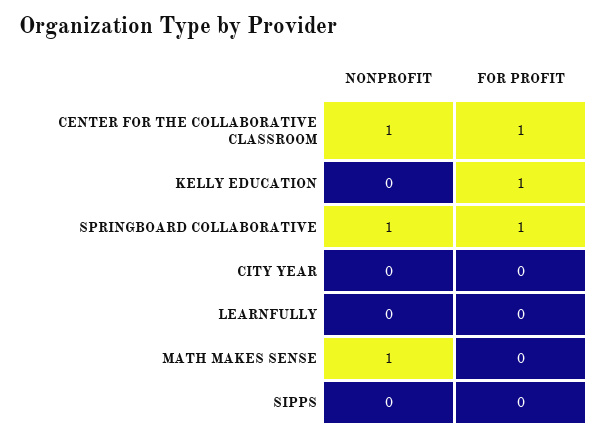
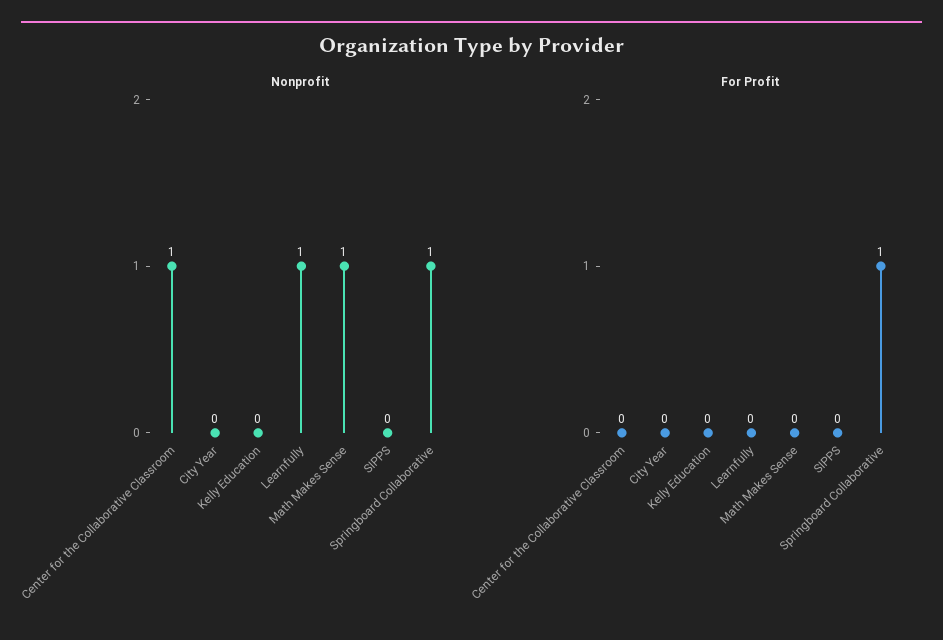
  {
    "NONPROFIT": {
      "CENTER FOR THE COLLABORATIVE CLASSROOM": 1,
      "KELLY EDUCATION": 0,
      "SPRINGBOARD COLLABORATIVE": 1,
      "CITY YEAR": 0,
-     "LEARNFULLY": 0,
+     "LEARNFULLY": 1,
      "MATH MAKES SENSE": 1,
      "SIPPS": 0
    },
    "FOR PROFIT": {
-     "CENTER FOR THE COLLABORATIVE CLASSROOM": 1,
+     "CENTER FOR THE COLLABORATIVE CLASSROOM": 0,
-     "KELLY EDUCATION": 1,
+     "KELLY EDUCATION": 0,
      "SPRINGBOARD COLLABORATIVE": 1,
      "CITY YEAR": 0,
      "LEARNFULLY": 0,
      "MATH MAKES SENSE": 0,
      "SIPPS": 0
    }
  }

